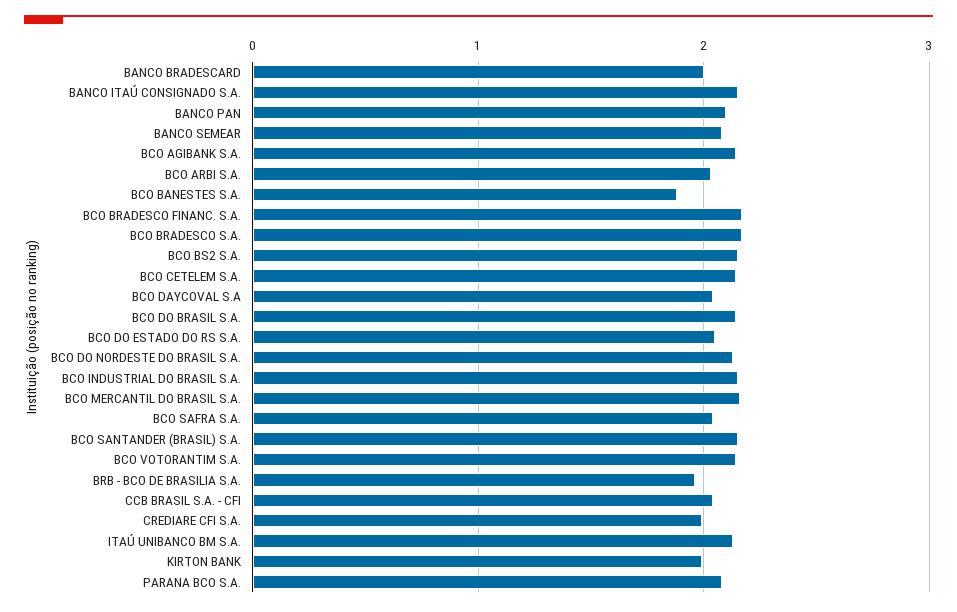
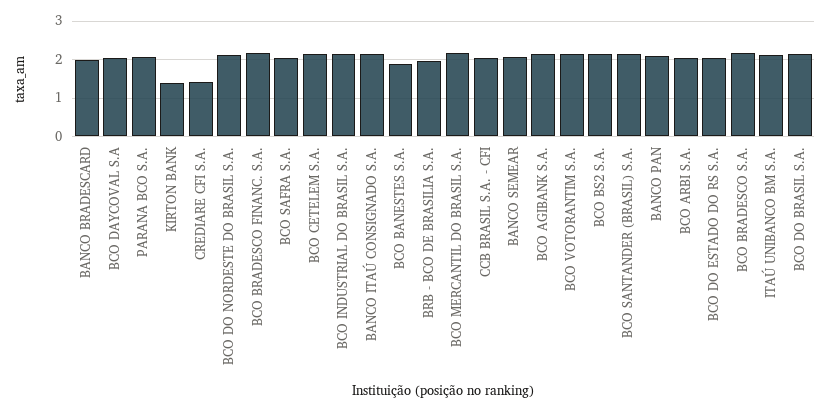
  {
    "BANCO BRADESCARD": 2,
    "BANCO ITAÚ CONSIGNADO S.A.": 2.2,
    "BANCO PAN": 2.1,
    "BANCO SEMEAR": 2.1,
    "BCO AGIBANK S.A.": 2.1,
    "BCO ARBI S.A.": 2,
    "BCO BANESTES S.A.": 1.9,
    "BCO BRADESCO FINANC. S.A.": 2.2,
    "BCO BRADESCO S.A.": 2.2,
    "BCO BS2 S.A.": 2.2,
    "BCO CETELEM S.A.": 2.1,
    "BCO DAYCOVAL S.A": 2,
    "BCO DO BRASIL S.A.": 2.1,
    "BCO DO ESTADO DO RS S.A.": 2.1,
    "BCO DO NORDESTE DO BRASIL S.A.": 2.1,
    "BCO INDUSTRIAL DO BRASIL S.A.": 2.2,
    "BCO MERCANTIL DO BRASIL S.A.": 2.2,
    "BCO SAFRA S.A.": 2,
    "BCO SANTANDER (BRASIL) S.A.": 2.2,
    "BCO VOTORANTIM S.A.": 2.1,
    "BRB - BCO DE BRASILIA S.A.": 2,
    "CCB BRASIL S.A. - CFI": 2,
-   "CREDIARE CFI S.A.": 2,
+   "CREDIARE CFI S.A.": 1.4,
    "ITAÚ UNIBANCO BM S.A.": 2.1,
-   "KIRTON BANK": 2,
+   "KIRTON BANK": 1.4,
    "PARANA BCO S.A.": 2.1
  }

